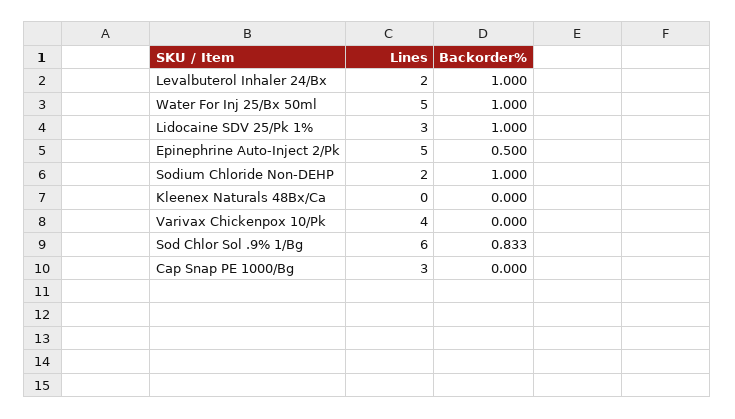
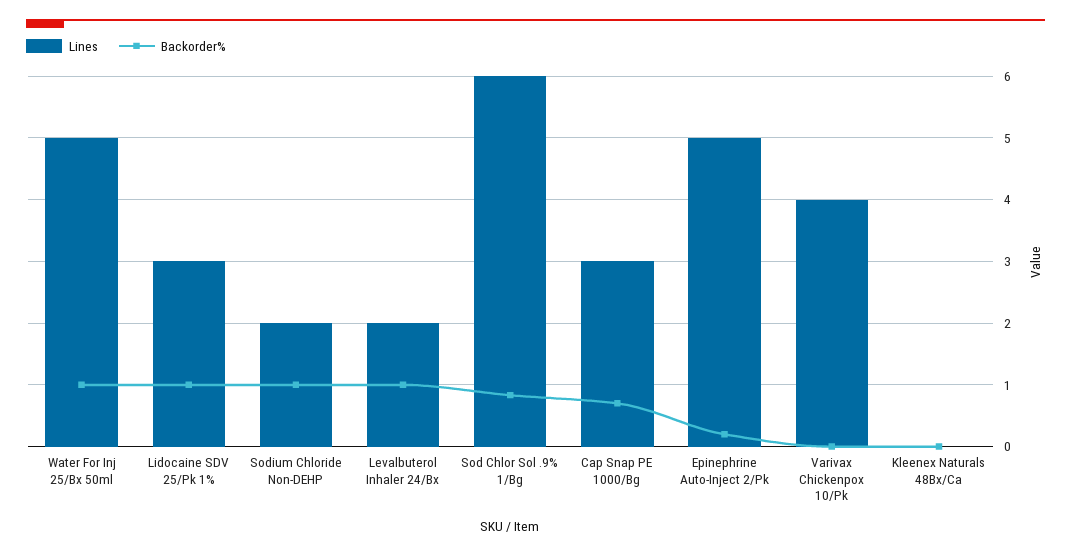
  {
    "Lines": {
      "Levalbuterol Inhaler 24/Bx": 2,
      "Water For Inj 25/Bx 50ml": 5,
      "Lidocaine SDV 25/Pk 1%": 3,
      "Epinephrine Auto-Inject 2/Pk": 5,
      "Sodium Chloride Non-DEHP": 2,
      "Kleenex Naturals 48Bx/Ca": 0,
      "Varivax Chickenpox 10/Pk": 4,
      "Sod Chlor Sol .9% 1/Bg": 6,
      "Cap Snap PE 1000/Bg": 3
    },
    "Backorder%": {
      "Levalbuterol Inhaler 24/Bx": 1,
      "Water For Inj 25/Bx 50ml": 1,
      "Lidocaine SDV 25/Pk 1%": 1,
-     "Epinephrine Auto-Inject 2/Pk": 0.5,
+     "Epinephrine Auto-Inject 2/Pk": 0.2,
      "Sodium Chloride Non-DEHP": 1,
      "Kleenex Naturals 48Bx/Ca": 0,
      "Varivax Chickenpox 10/Pk": 0,
      "Sod Chlor Sol .9% 1/Bg": 0.833,
-     "Cap Snap PE 1000/Bg": 0
+     "Cap Snap PE 1000/Bg": 0.7
    }
  }

